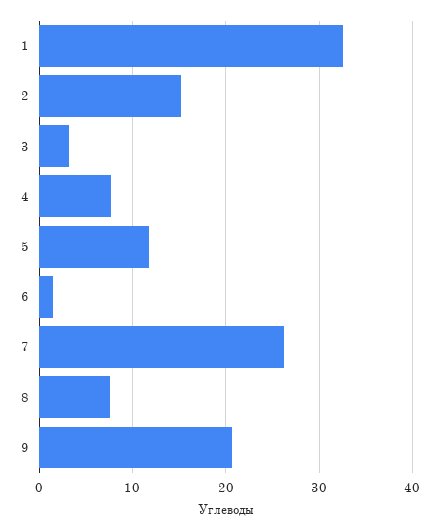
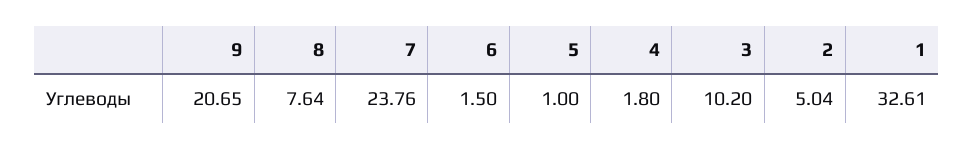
  {
    "1": 32.61,
-   "2": 15,
+   "2": 5.04,
-   "3": 3,
+   "3": 10.2,
-   "4": 8,
+   "4": 1.8,
-   "5": 12,
+   "5": 1,
    "6": 1.5,
-   "7": 26,
+   "7": 23.76,
    "8": 7.64,
    "9": 20.65
  }

